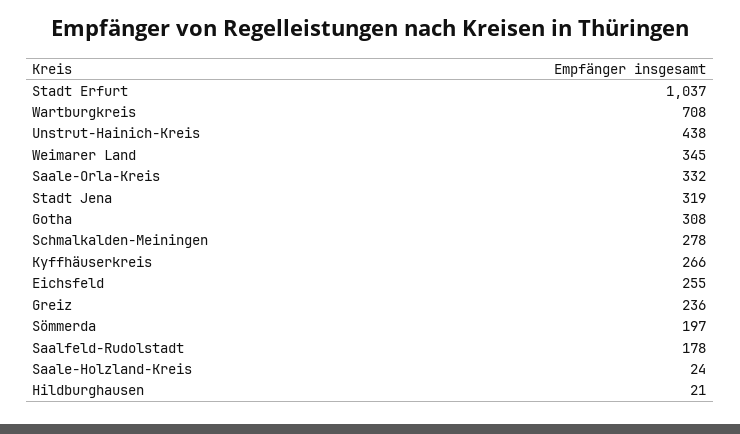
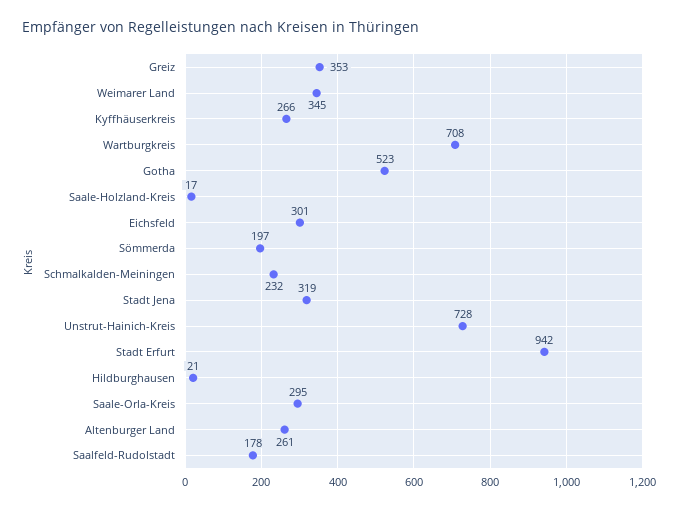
  {
-   "Stadt Erfurt": 1037,
+   "Stadt Erfurt": 942,
    "Wartburgkreis": 708,
-   "Unstrut-Hainich-Kreis": 438,
+   "Unstrut-Hainich-Kreis": 728,
    "Weimarer Land": 345,
-   "Saale-Orla-Kreis": 332,
+   "Saale-Orla-Kreis": 295,
    "Stadt Jena": 319,
-   "Gotha": 308,
+   "Gotha": 523,
-   "Schmalkalden-Meiningen": 278,
+   "Schmalkalden-Meiningen": 232,
    "Kyffhäuserkreis": 266,
-   "Eichsfeld": 255,
+   "Eichsfeld": 301,
-   "Greiz": 236,
+   "Greiz": 353,
    "Sömmerda": 197,
    "Saalfeld-Rudolstadt": 178,
-   "Saale-Holzland-Kreis": 24,
+   "Saale-Holzland-Kreis": 17,
-   "Hildburghausen": 21
+   "Hildburghausen": 21,
+   "Altenburger Land": 261
  }

